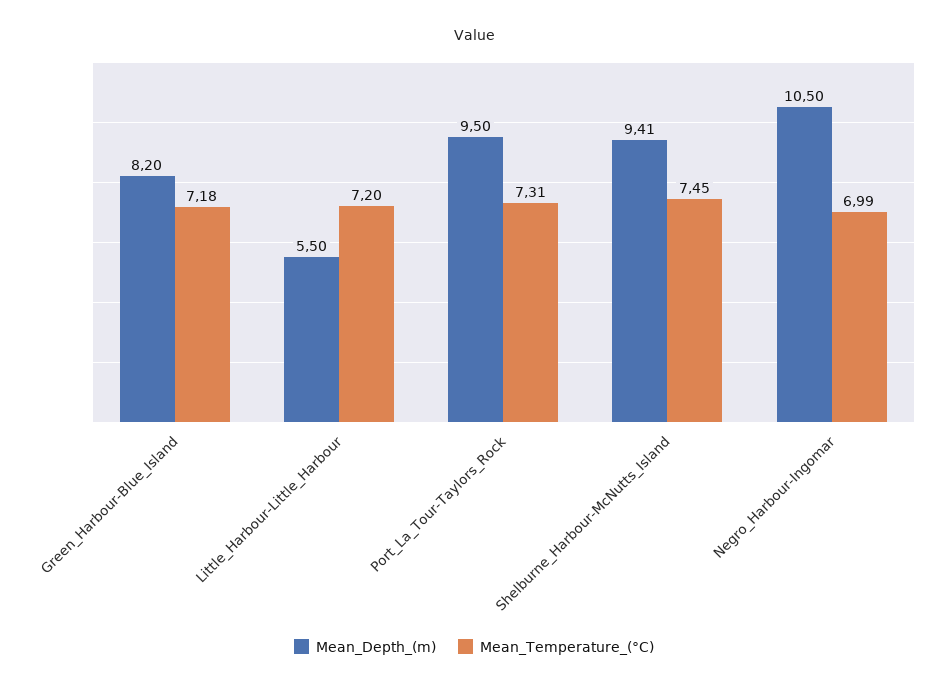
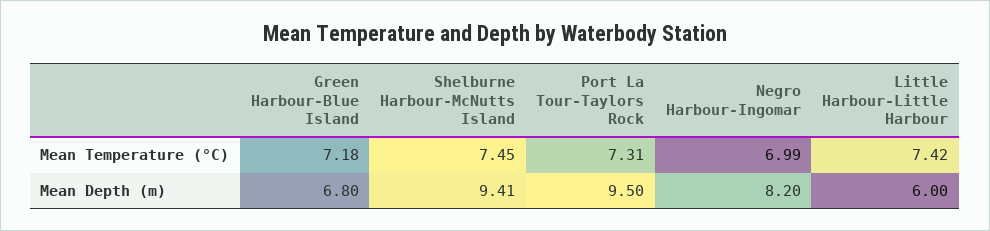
  {
    "Mean_Depth_(m)": {
-     "Green_Harbour-Blue_Island": 8.2,
+     "Green_Harbour-Blue_Island": 6.8,
-     "Little_Harbour-Little_Harbour": 5.5,
+     "Little_Harbour-Little_Harbour": 6,
      "Port_La_Tour-Taylors_Rock": 9.5,
      "Shelburne_Harbour-McNutts_Island": 9.41,
-     "Negro_Harbour-Ingomar": 10.5
+     "Negro_Harbour-Ingomar": 8.2
    },
    "Mean_Temperature_(°C)": {
      "Green_Harbour-Blue_Island": 7.18,
-     "Little_Harbour-Little_Harbour": 7.2,
+     "Little_Harbour-Little_Harbour": 7.42,
      "Port_La_Tour-Taylors_Rock": 7.31,
      "Shelburne_Harbour-McNutts_Island": 7.45,
      "Negro_Harbour-Ingomar": 6.99
    }
  }

